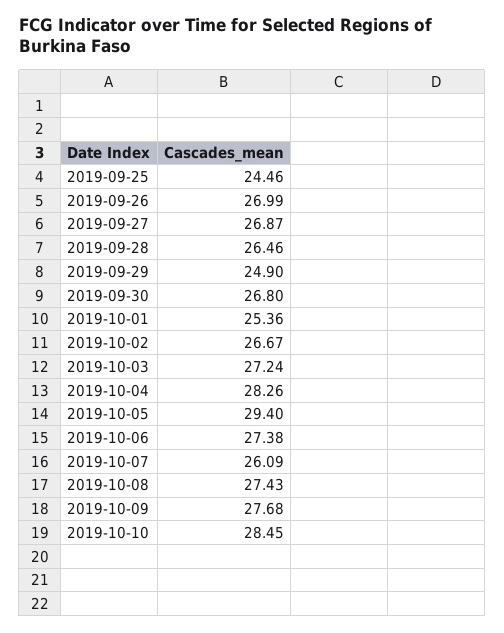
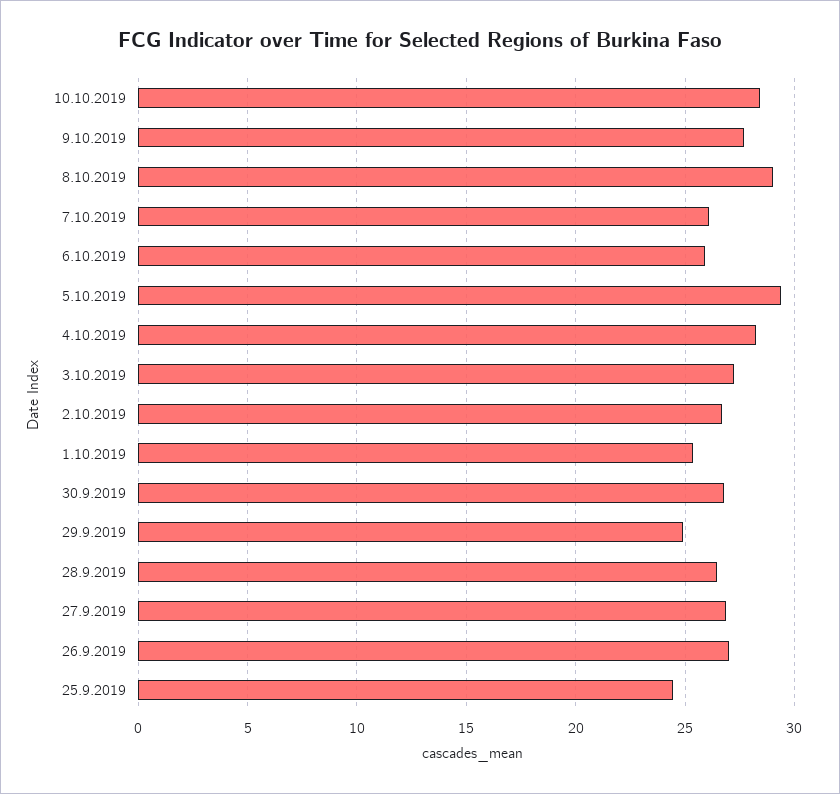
  {
    "2019-09-25": 24.46,
    "2019-09-26": 26.99,
    "2019-09-27": 26.87,
    "2019-09-28": 26.46,
    "2019-09-29": 24.9,
    "2019-09-30": 26.8,
    "2019-10-01": 25.36,
    "2019-10-02": 26.67,
    "2019-10-03": 27.24,
    "2019-10-04": 28.26,
    "2019-10-05": 29.4,
-   "2019-10-06": 27.38,
+   "2019-10-06": 26,
    "2019-10-07": 26.09,
-   "2019-10-08": 27.43,
+   "2019-10-08": 29,
    "2019-10-09": 27.68,
    "2019-10-10": 28.45
  }

